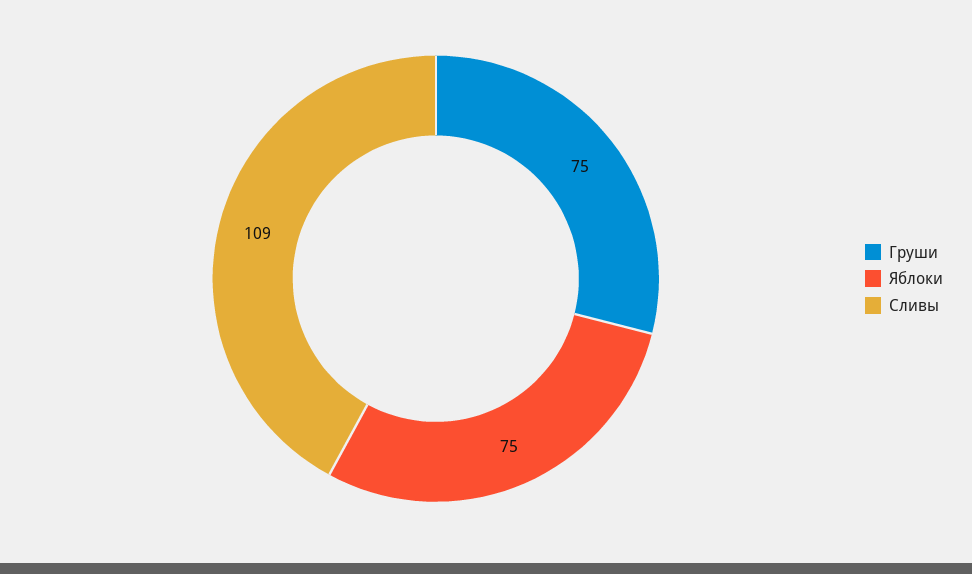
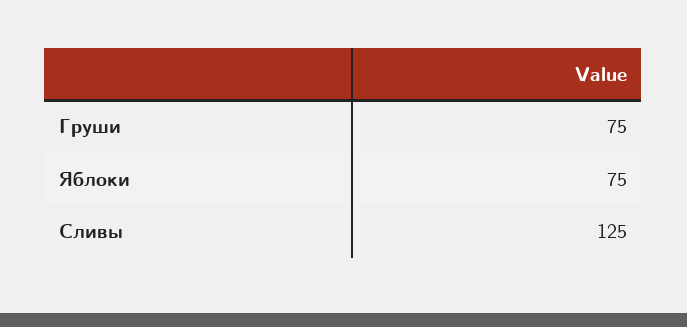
  {
    "Груши": 75,
    "Яблоки": 75,
-   "Сливы": 109
+   "Сливы": 125
  }

